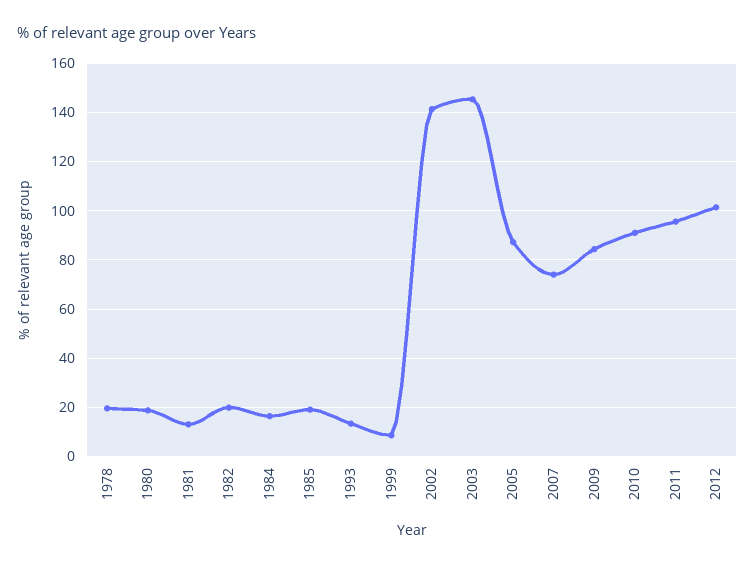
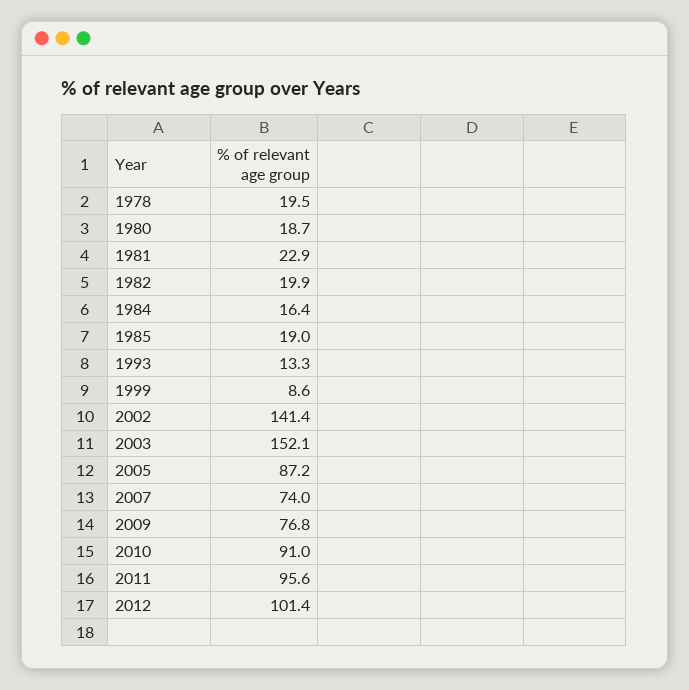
  {
    "1978": 19.5,
    "1980": 18.7,
-   "1981": 12.5,
+   "1981": 22.9,
    "1982": 19.9,
    "1984": 16.4,
    "1985": 19,
    "1993": 13.3,
    "1999": 8.6,
    "2002": 141.4,
-   "2003": 145,
+   "2003": 152.1,
    "2005": 87.2,
    "2007": 74,
-   "2009": 85,
+   "2009": 76.8,
    "2010": 91,
    "2011": 95.6,
    "2012": 101.4
  }

